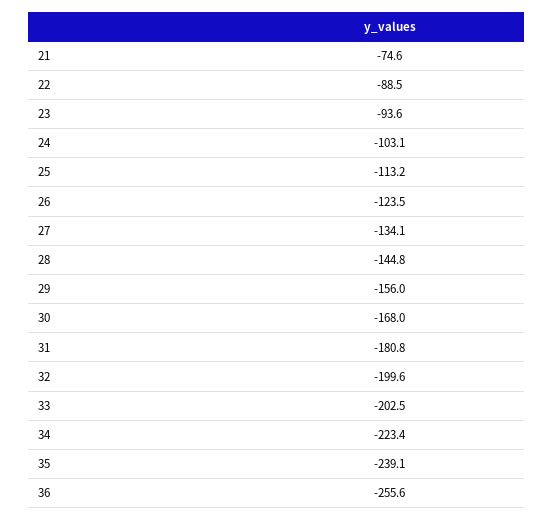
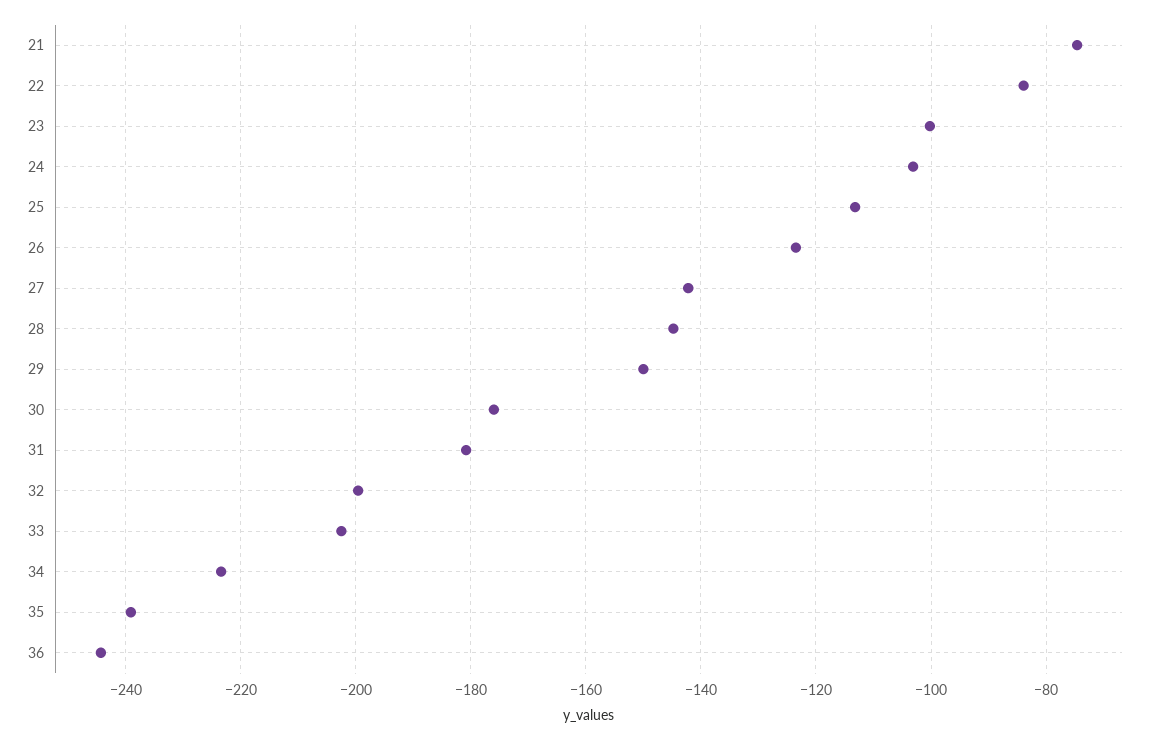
  {
    "21": -74.6,
-   "22": -88.5,
+   "22": -84,
-   "23": -93.6,
+   "23": -100,
    "24": -103.1,
    "25": -113.2,
    "26": -123.5,
-   "27": -134.1,
+   "27": -142,
    "28": -144.8,
-   "29": -156,
+   "29": -150,
-   "30": -168,
+   "30": -176,
    "31": -180.8,
    "32": -199.6,
    "33": -202.5,
    "34": -223.4,
    "35": -239.1,
-   "36": -255.6
+   "36": -244
  }

